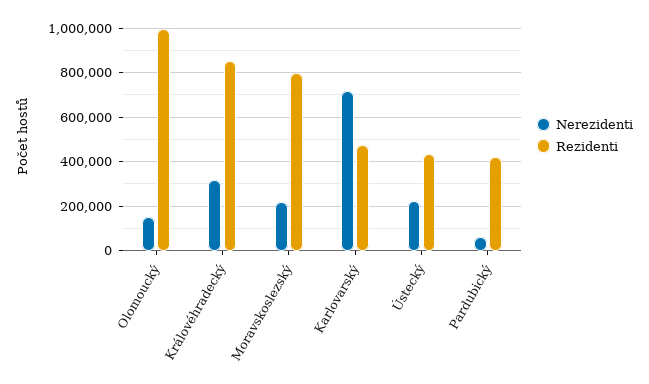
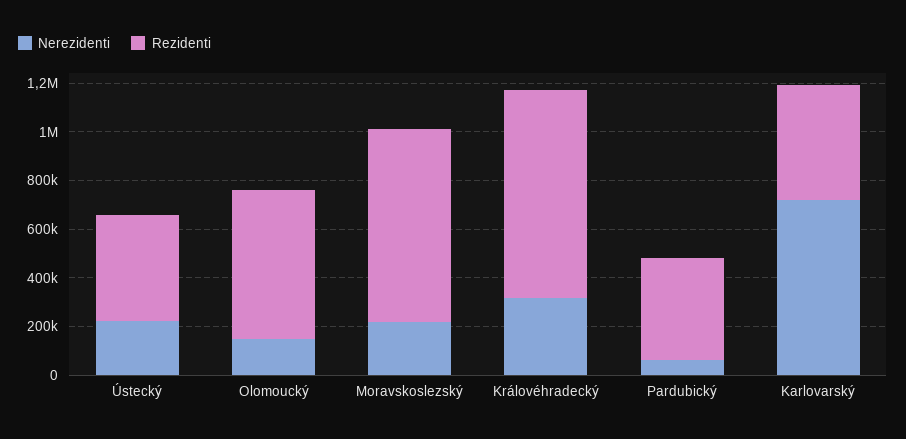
  {
    "Nerezidenti": {
      "Olomoucký": 150000,
      "Královéhradecký": 300000,
      "Moravskoslezský": 200000,
      "Karlovarský": 700000,
      "Ústecký": 200000,
      "Pardubický": 50000
    },
    "Rezidenti": {
-     "Olomoucký": 1000000,
+     "Olomoucký": 600000,
      "Královéhradecký": 850000,
      "Moravskoslezský": 800000,
      "Karlovarský": 450000,
      "Ústecký": 450000,
      "Pardubický": 400000
    }
  }

